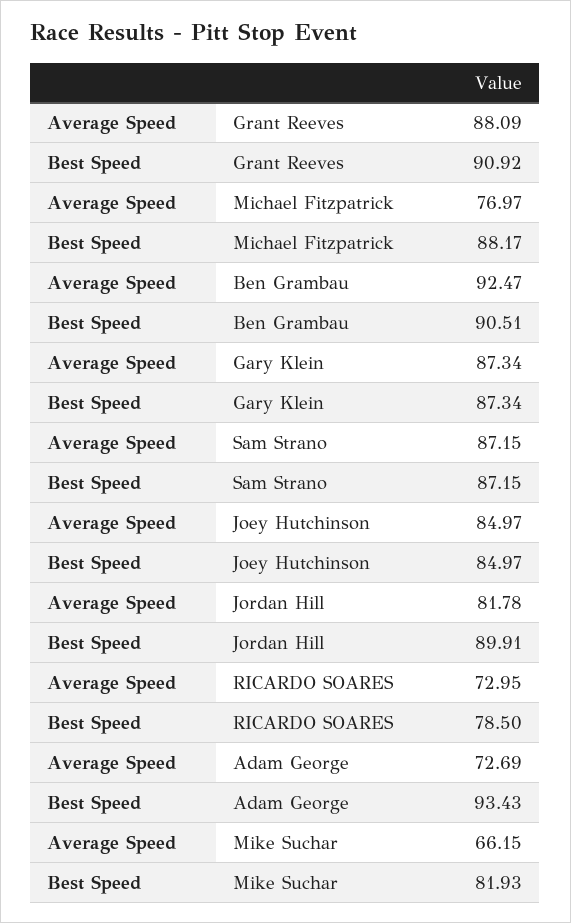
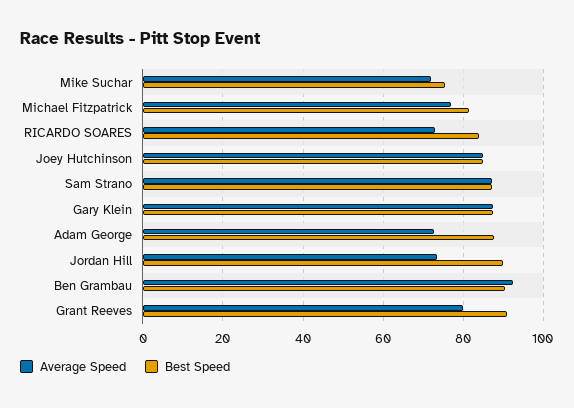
  {
    "Average Speed": {
-     "Grant Reeves": 88.09,
+     "Grant Reeves": 80,
      "Michael Fitzpatrick": 76.97,
      "Ben Grambau": 92.47,
      "Gary Klein": 87.34,
      "Sam Strano": 87.15,
      "Joey Hutchinson": 84.97,
-     "Jordan Hill": 81.78,
+     "Jordan Hill": 74,
      "RICARDO SOARES": 72.95,
      "Adam George": 72.69,
-     "Mike Suchar": 66.15
+     "Mike Suchar": 72
    },
    "Best Speed": {
      "Grant Reeves": 90.92,
-     "Michael Fitzpatrick": 88.17,
+     "Michael Fitzpatrick": 82,
      "Ben Grambau": 90.51,
      "Gary Klein": 87.34,
      "Sam Strano": 87.15,
      "Joey Hutchinson": 84.97,
      "Jordan Hill": 89.91,
-     "RICARDO SOARES": 78.5,
+     "RICARDO SOARES": 84,
-     "Adam George": 93.43,
+     "Adam George": 88,
-     "Mike Suchar": 81.93
+     "Mike Suchar": 76
    }
  }

